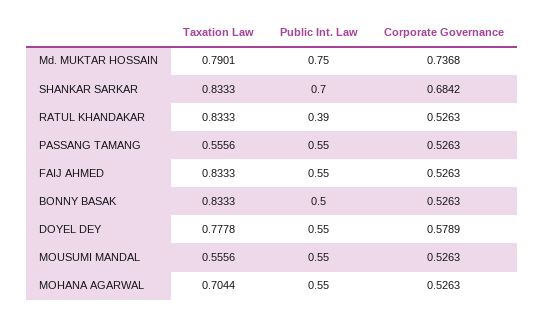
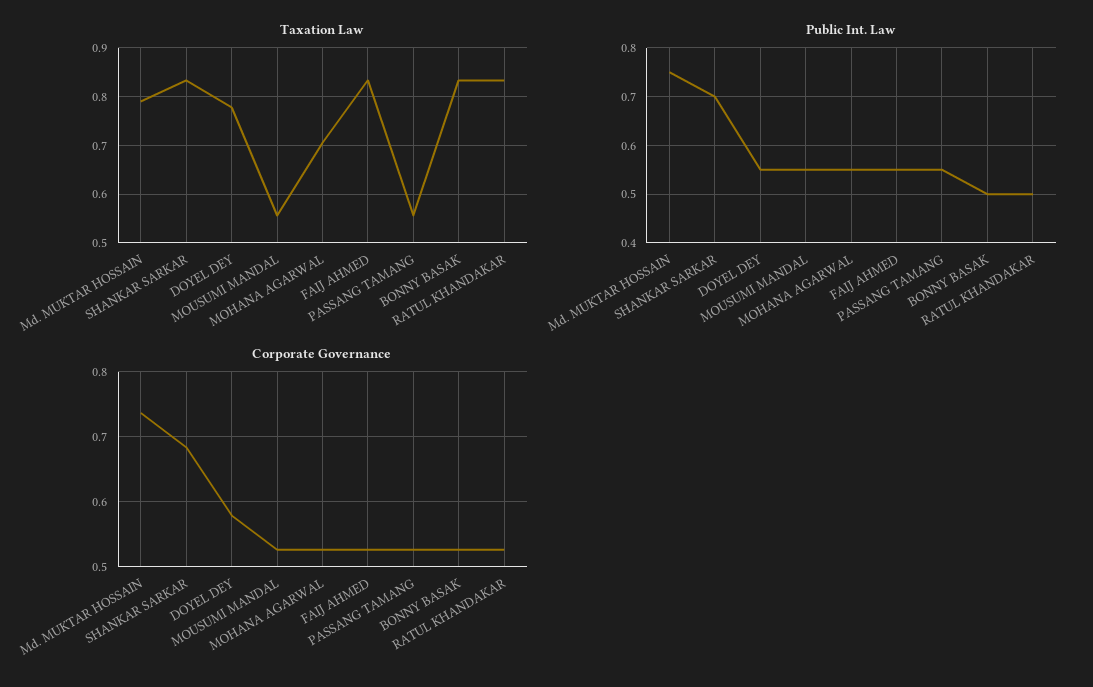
  {
    "Taxation Law": {
      "Md. MUKTAR HOSSAIN": 0.7901,
      "SHANKAR SARKAR": 0.8333,
      "RATUL KHANDAKAR": 0.8333,
      "PASSANG TAMANG": 0.5556,
      "FAIJ AHMED": 0.8333,
      "BONNY BASAK": 0.8333,
      "DOYEL DEY": 0.7778,
      "MOUSUMI MANDAL": 0.5556,
      "MOHANA AGARWAL": 0.7044
    },
    "Public Int. Law": {
      "Md. MUKTAR HOSSAIN": 0.75,
      "SHANKAR SARKAR": 0.7,
-     "RATUL KHANDAKAR": 0.39,
+     "RATUL KHANDAKAR": 0.5,
      "PASSANG TAMANG": 0.55,
      "FAIJ AHMED": 0.55,
      "BONNY BASAK": 0.5,
      "DOYEL DEY": 0.55,
      "MOUSUMI MANDAL": 0.55,
      "MOHANA AGARWAL": 0.55
    },
    "Corporate Governance": {
      "Md. MUKTAR HOSSAIN": 0.7368,
      "SHANKAR SARKAR": 0.6842,
      "RATUL KHANDAKAR": 0.5263,
      "PASSANG TAMANG": 0.5263,
      "FAIJ AHMED": 0.5263,
      "BONNY BASAK": 0.5263,
      "DOYEL DEY": 0.5789,
      "MOUSUMI MANDAL": 0.5263,
      "MOHANA AGARWAL": 0.5263
    }
  }

